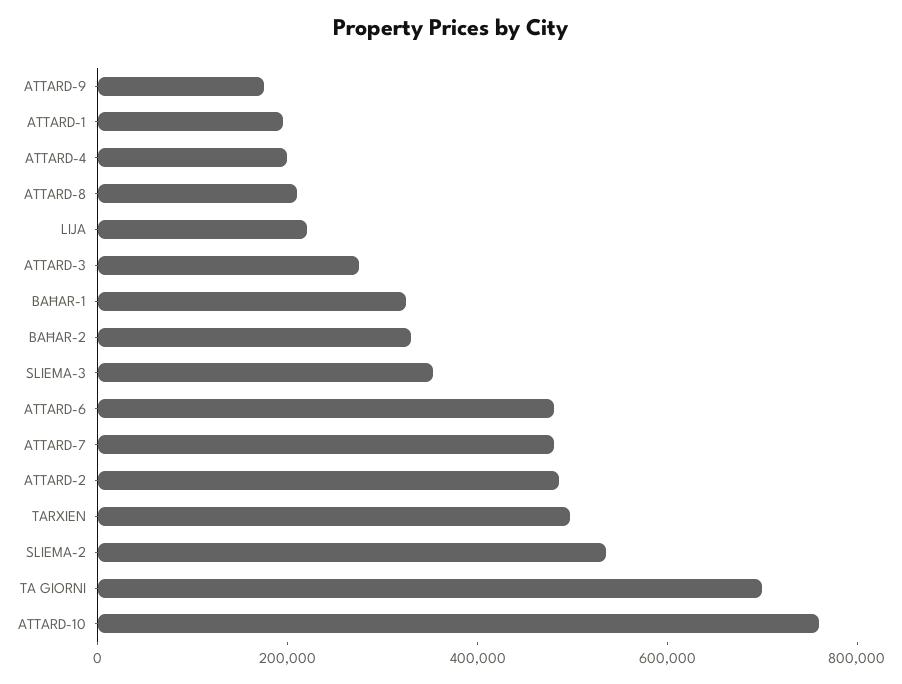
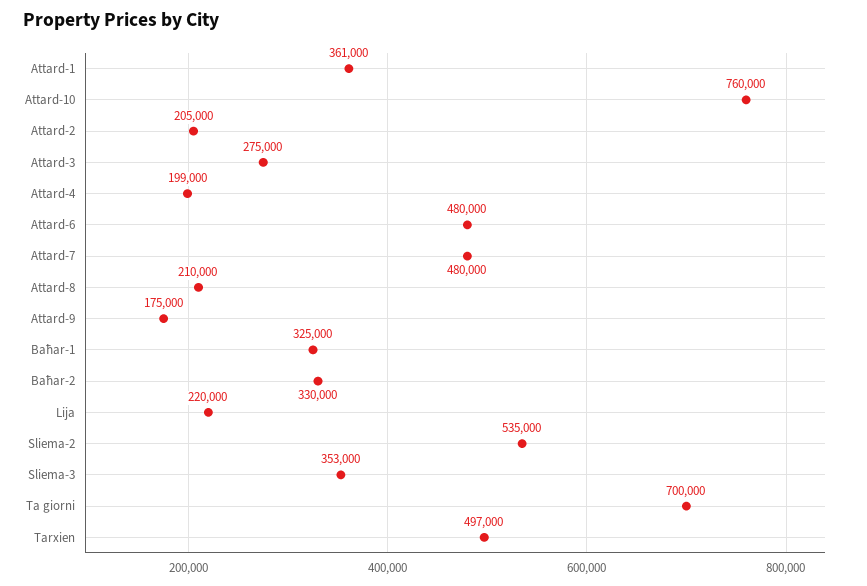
  {
    "ATTARD-9": 175000,
-   "ATTARD-1": 200000,
+   "ATTARD-1": 361000,
    "ATTARD-4": 199000,
    "ATTARD-8": 210000,
    "LIJA": 220000,
    "ATTARD-3": 275000,
    "BAĦAR-1": 325000,
    "BAĦAR-2": 330000,
    "SLIEMA-3": 353000,
    "ATTARD-6": 480000,
    "ATTARD-7": 480000,
-   "ATTARD-2": 500000,
+   "ATTARD-2": 205000,
    "TARXIEN": 497000,
    "SLIEMA-2": 535000,
    "TA GIORNI": 700000,
    "ATTARD-10": 760000
  }

